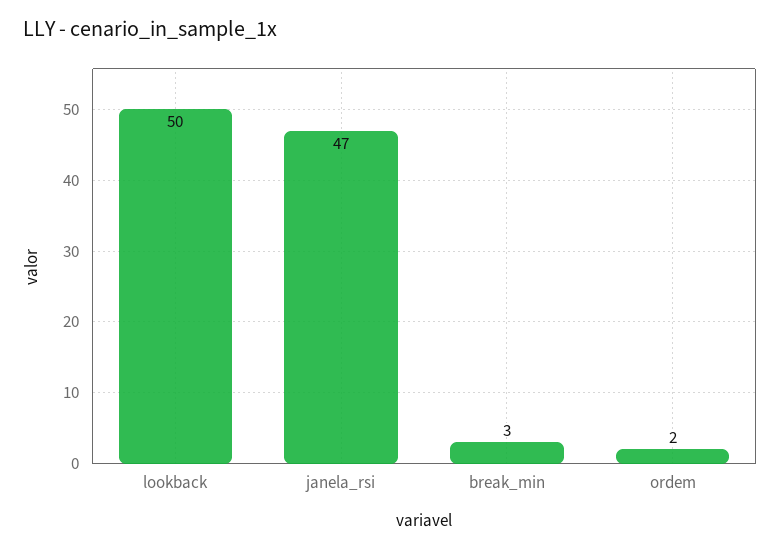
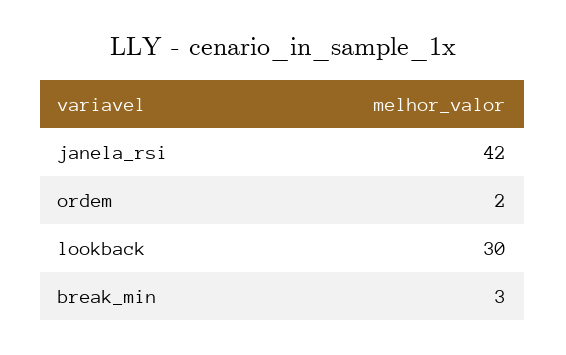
  {
-   "lookback": 50,
+   "lookback": 30,
-   "janela_rsi": 47,
+   "janela_rsi": 42,
    "break_min": 3,
    "ordem": 2
  }

